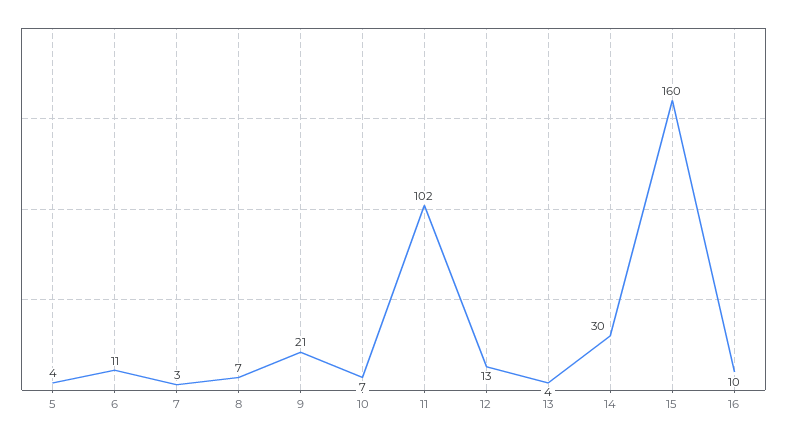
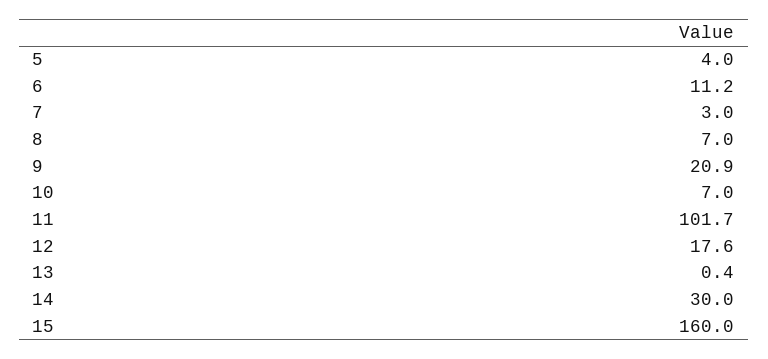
  {
    "5": 4,
    "6": 11.2,
    "7": 3,
    "8": 7,
    "9": 20.9,
    "10": 7,
    "11": 101.7,
-   "12": 13,
+   "12": 17.6,
-   "13": 4,
+   "13": 0.4,
    "14": 30,
-   "15": 160,
+   "15": 160
-   "16": 10
  }

